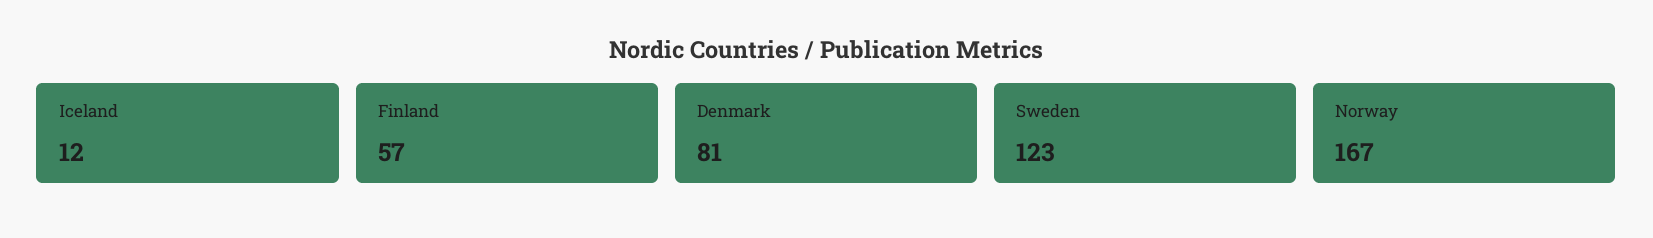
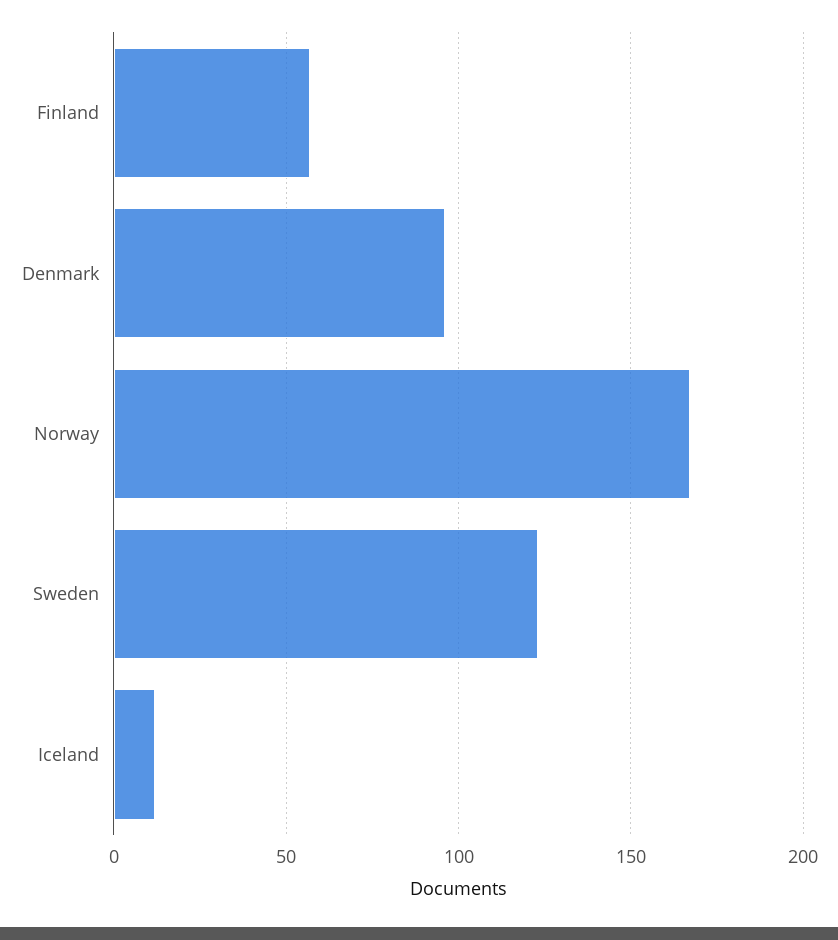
  {
    "Iceland": 12,
    "Finland": 57,
-   "Denmark": 81,
+   "Denmark": 95,
    "Sweden": 123,
    "Norway": 167
  }

